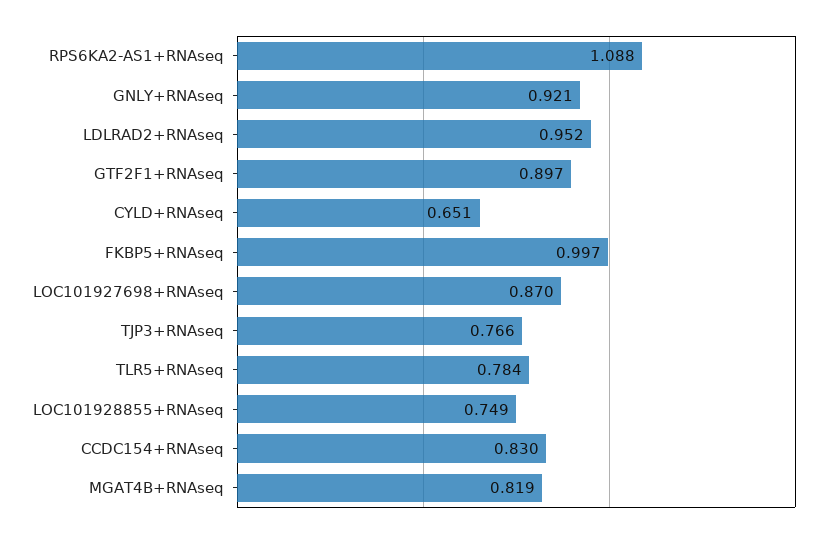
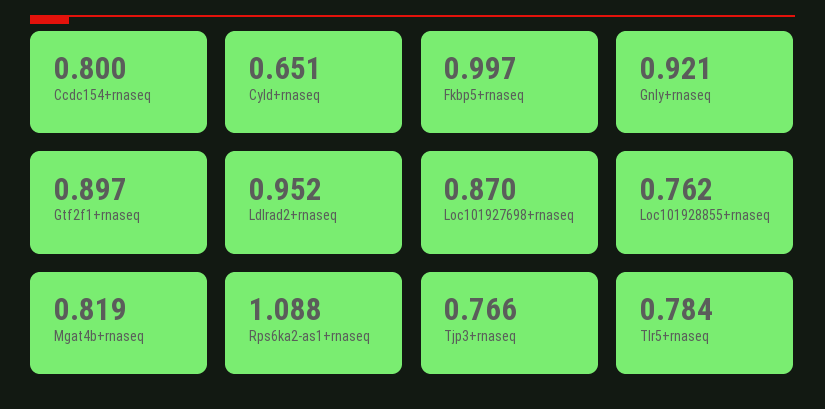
  {
    "RPS6KA2-AS1+RNAseq": 1.088,
    "GNLY+RNAseq": 0.921,
    "LDLRAD2+RNAseq": 0.952,
    "GTF2F1+RNAseq": 0.897,
    "CYLD+RNAseq": 0.651,
    "FKBP5+RNAseq": 0.997,
    "LOC101927698+RNAseq": 0.87,
    "TJP3+RNAseq": 0.766,
    "TLR5+RNAseq": 0.784,
-   "LOC101928855+RNAseq": 0.749,
+   "LOC101928855+RNAseq": 0.762,
-   "CCDC154+RNAseq": 0.83,
+   "CCDC154+RNAseq": 0.8,
    "MGAT4B+RNAseq": 0.819
  }

